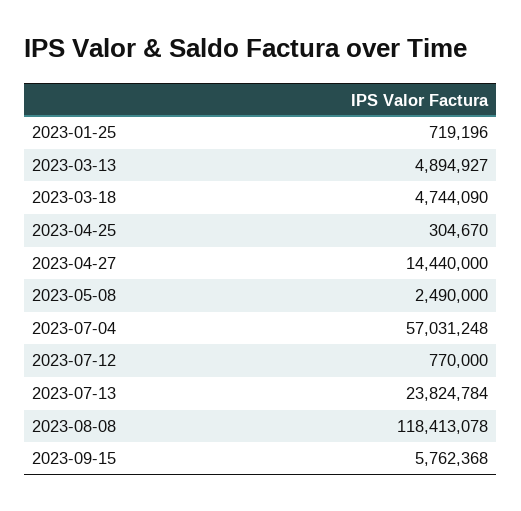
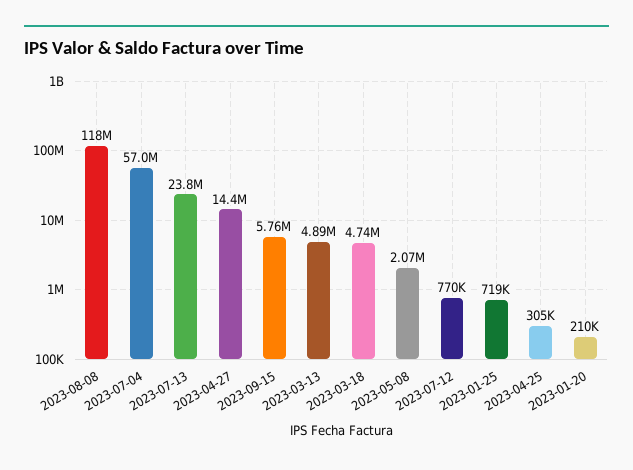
  {
    "2023-01-25": 719196,
    "2023-03-13": 4894927,
    "2023-03-18": 4744090,
    "2023-04-25": 304670,
    "2023-04-27": 14440000,
-   "2023-05-08": 2490000,
+   "2023-05-08": 2070000,
    "2023-07-04": 57031248,
    "2023-07-12": 770000,
    "2023-07-13": 23824784,
    "2023-08-08": 118413078,
-   "2023-09-15": 5762368
+   "2023-09-15": 5762368,
+   "2023-01-20": 210000
  }

